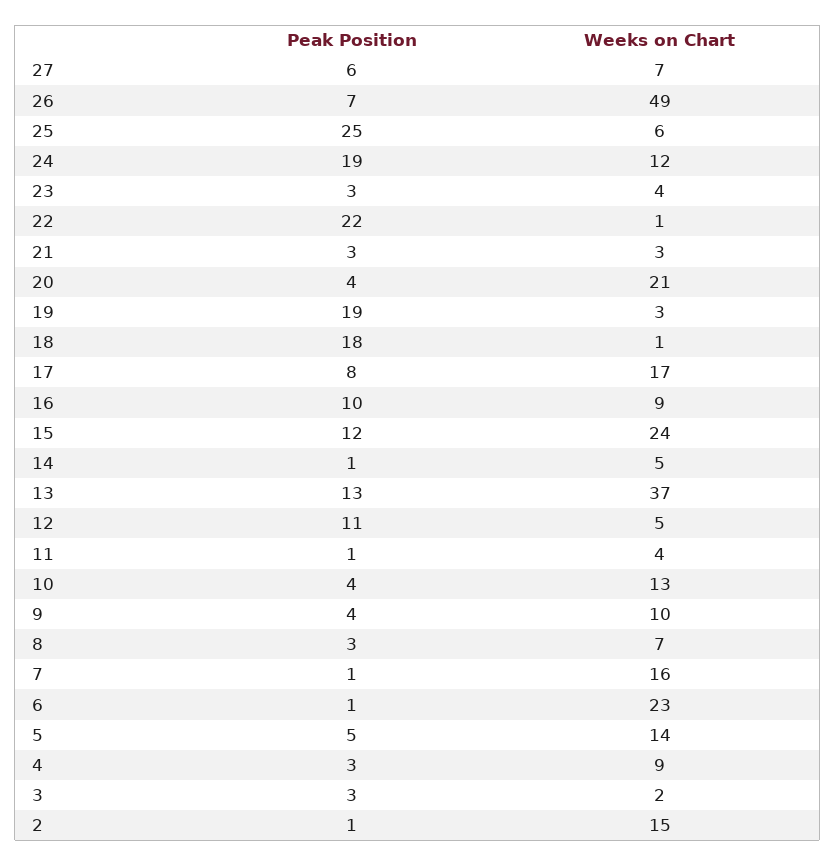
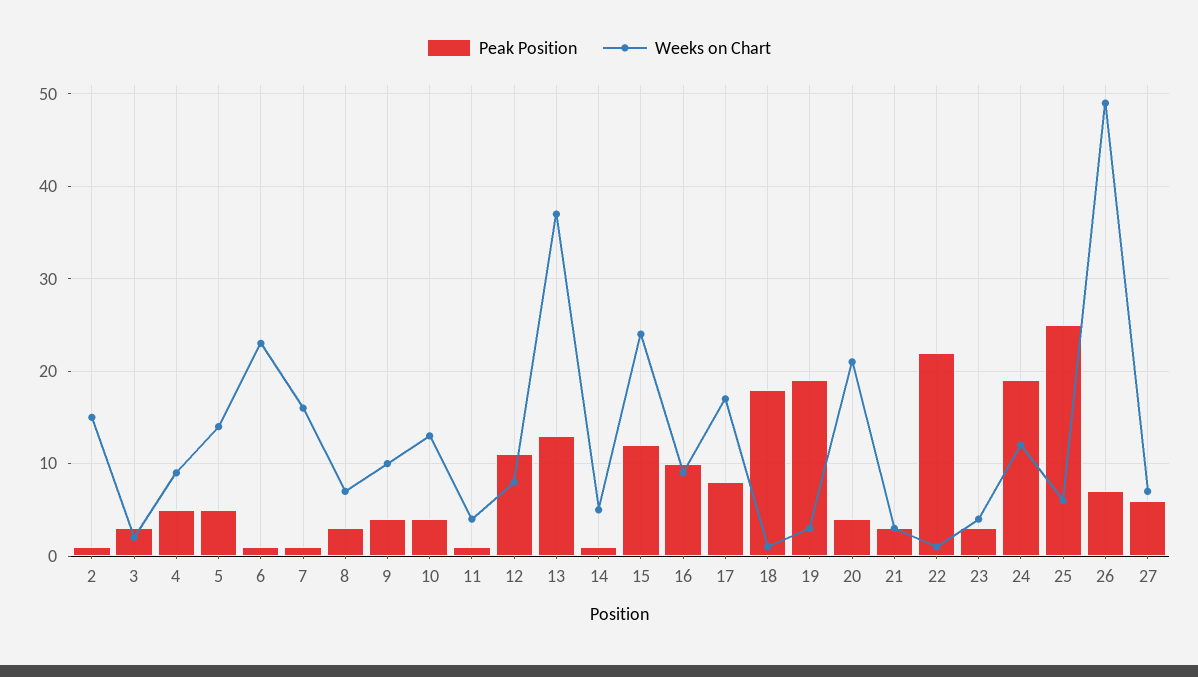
  {
    "Peak Position": {
      "27": 6,
      "26": 7,
      "25": 25,
      "24": 19,
      "23": 3,
      "22": 22,
      "21": 3,
      "20": 4,
      "19": 19,
      "18": 18,
      "17": 8,
      "16": 10,
      "15": 12,
      "14": 1,
      "13": 13,
      "12": 11,
      "11": 1,
      "10": 4,
      "9": 4,
      "8": 3,
      "7": 1,
      "6": 1,
      "5": 5,
-     "4": 3,
+     "4": 5,
      "3": 3,
      "2": 1
    },
    "Weeks on Chart": {
      "27": 7,
      "26": 49,
      "25": 6,
      "24": 12,
      "23": 4,
      "22": 1,
      "21": 3,
      "20": 21,
      "19": 3,
      "18": 1,
      "17": 17,
      "16": 9,
      "15": 24,
      "14": 5,
      "13": 37,
-     "12": 5,
+     "12": 8,
      "11": 4,
      "10": 13,
      "9": 10,
      "8": 7,
      "7": 16,
      "6": 23,
      "5": 14,
      "4": 9,
      "3": 2,
      "2": 15
    }
  }

